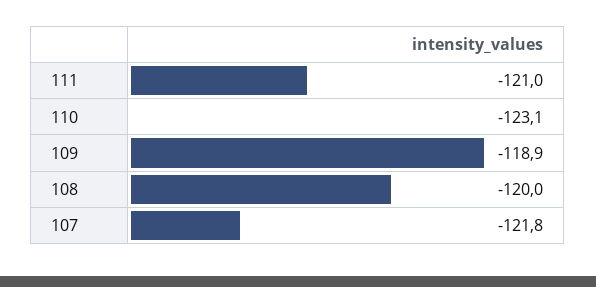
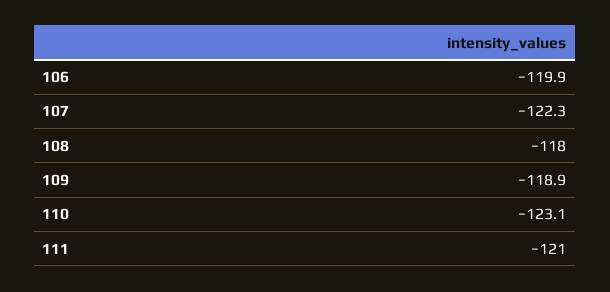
  {
    "111": -121,
    "110": -123.1,
    "109": -118.9,
-   "108": -120,
+   "108": -118,
-   "107": -121.8
+   "107": -122.3,
+   "106": -119.9
  }

